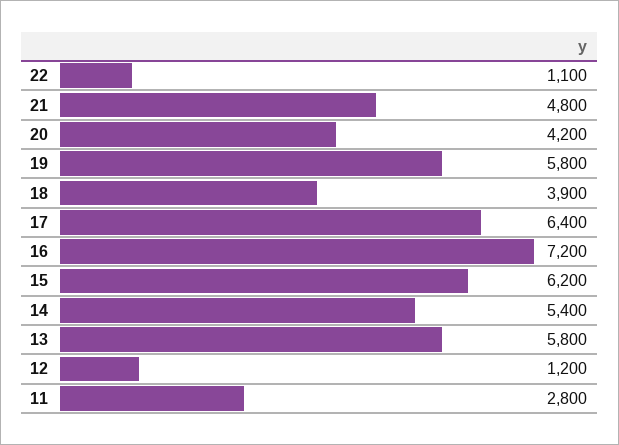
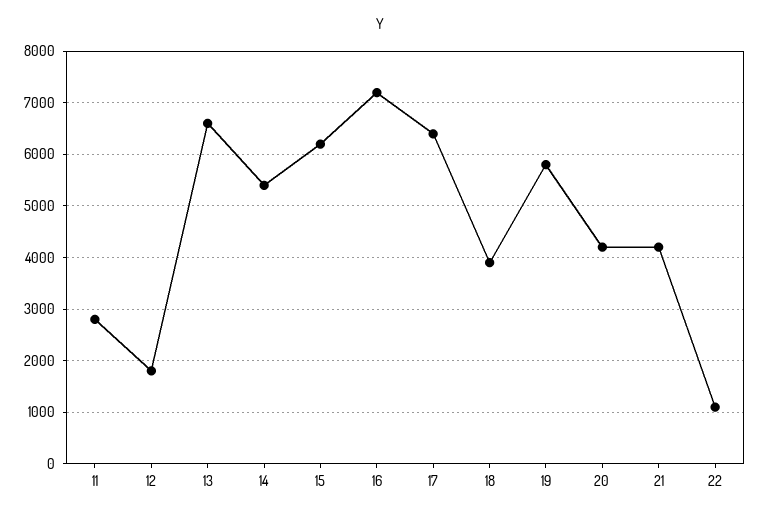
  {
    "22": 1100,
-   "21": 4800,
+   "21": 4200,
    "20": 4200,
    "19": 5800,
    "18": 3900,
    "17": 6400,
    "16": 7200,
    "15": 6200,
    "14": 5400,
-   "13": 5800,
+   "13": 6600,
-   "12": 1200,
+   "12": 1800,
    "11": 2800
  }

